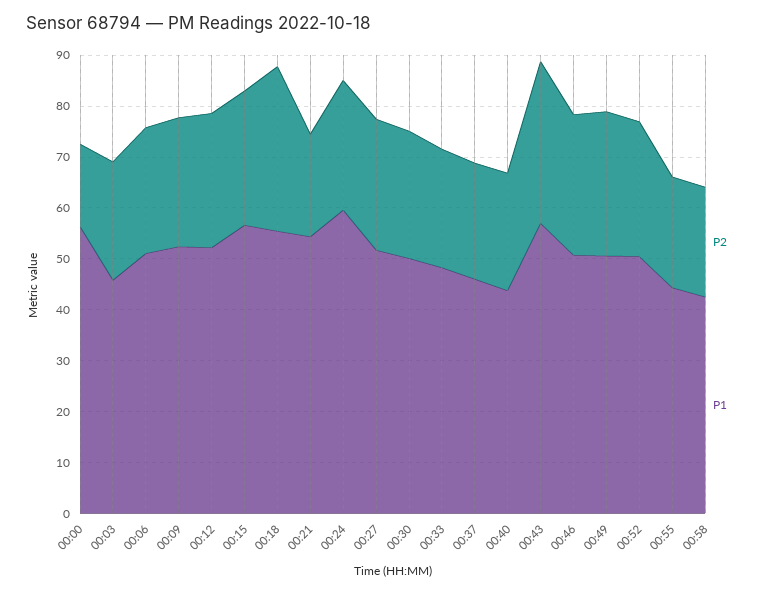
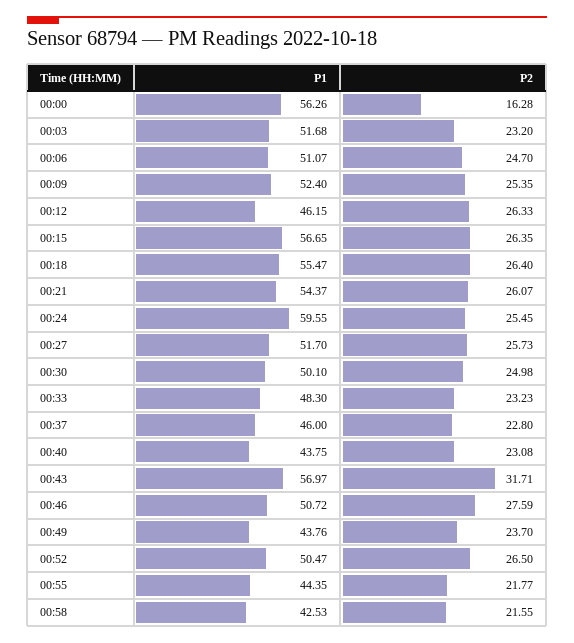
  {
    "P2": {
      "00:00": 16.28,
      "00:03": 23.2,
      "00:06": 24.7,
      "00:09": 25.35,
      "00:12": 26.33,
      "00:15": 26.35,
-     "00:18": 32,
+     "00:18": 26.4,
-     "00:21": 20,
+     "00:21": 26.07,
      "00:24": 25.45,
      "00:27": 25.73,
      "00:30": 24.98,
      "00:33": 23.23,
      "00:37": 22.8,
      "00:40": 23.08,
      "00:43": 31.71,
      "00:46": 27.59,
-     "00:49": 28,
+     "00:49": 23.7,
      "00:52": 26.5,
      "00:55": 21.77,
      "00:58": 21.55
    },
    "P1": {
      "00:00": 56.26,
-     "00:03": 46,
+     "00:03": 51.68,
      "00:06": 51.07,
      "00:09": 52.4,
-     "00:12": 52,
+     "00:12": 46.15,
      "00:15": 56.65,
      "00:18": 55.47,
      "00:21": 54.37,
      "00:24": 59.55,
      "00:27": 51.7,
      "00:30": 50.1,
      "00:33": 48.3,
      "00:37": 46,
      "00:40": 43.75,
      "00:43": 56.97,
      "00:46": 50.72,
-     "00:49": 50,
+     "00:49": 43.76,
      "00:52": 50.47,
      "00:55": 44.35,
      "00:58": 42.53
    }
  }

